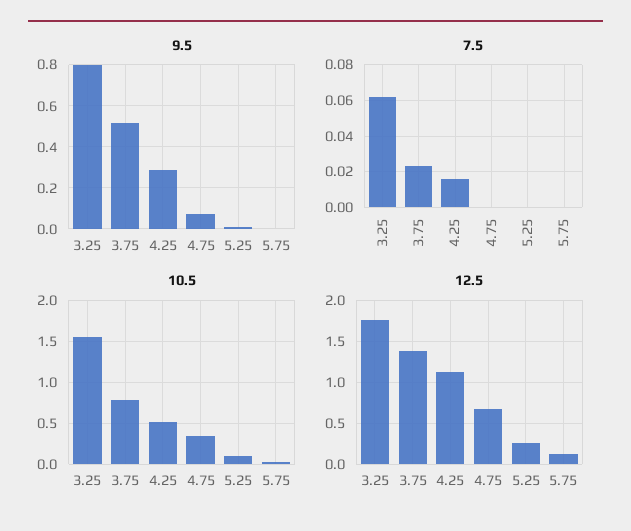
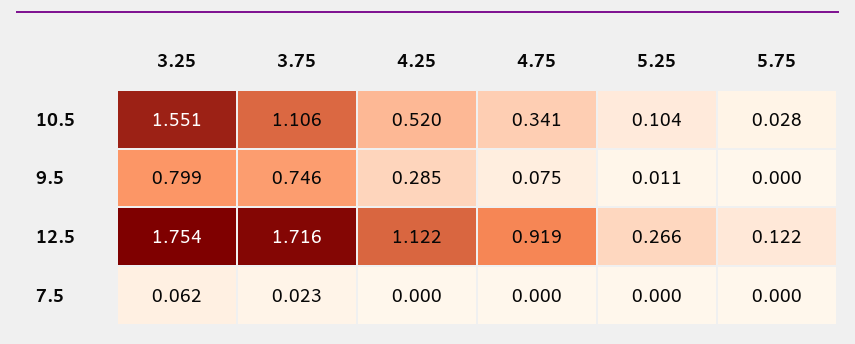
  {
    "9.5": {
      "3.25": 0.799,
-     "3.75": 0.5,
+     "3.75": 0.746,
      "4.25": 0.285,
      "4.75": 0.075,
      "5.25": 0.011,
      "5.75": 0
    },
    "7.5": {
      "3.25": 0.062,
      "3.75": 0.023,
-     "4.25": 0.015,
+     "4.25": 0,
      "4.75": 0,
      "5.25": 0,
      "5.75": 0
    },
    "10.5": {
      "3.25": 1.551,
-     "3.75": 0.8,
+     "3.75": 1.106,
      "4.25": 0.52,
      "4.75": 0.341,
      "5.25": 0.104,
      "5.75": 0.028
    },
    "12.5": {
      "3.25": 1.754,
-     "3.75": 1.4,
+     "3.75": 1.716,
      "4.25": 1.122,
-     "4.75": 0.7,
+     "4.75": 0.919,
      "5.25": 0.266,
      "5.75": 0.122
    }
  }

